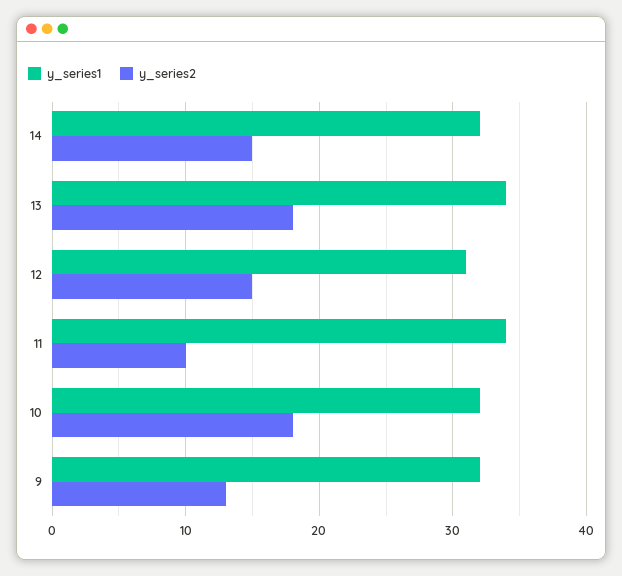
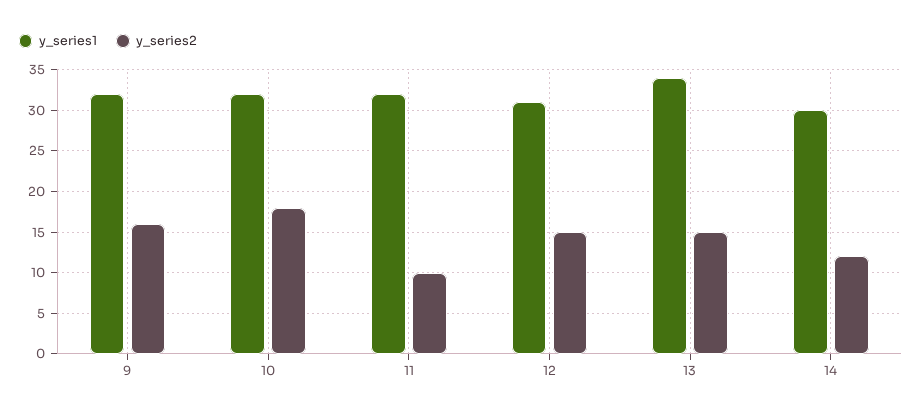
  {
    "y_series1": {
-     "14": 32,
+     "14": 30,
      "13": 34,
      "12": 31,
-     "11": 34,
+     "11": 32,
      "10": 32,
      "9": 32
    },
    "y_series2": {
-     "14": 15,
+     "14": 12,
-     "13": 18,
+     "13": 15,
      "12": 15,
      "11": 10,
      "10": 18,
-     "9": 13
+     "9": 16
    }
  }

